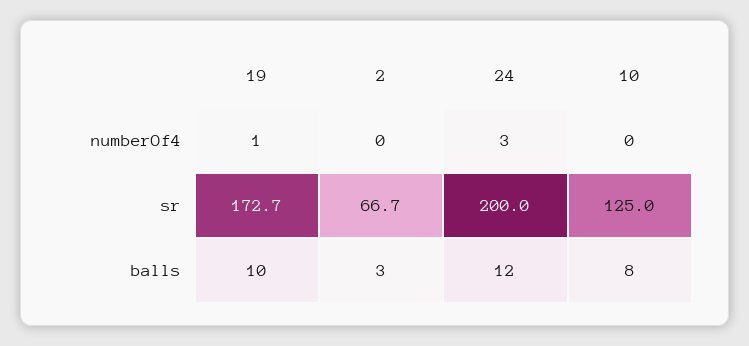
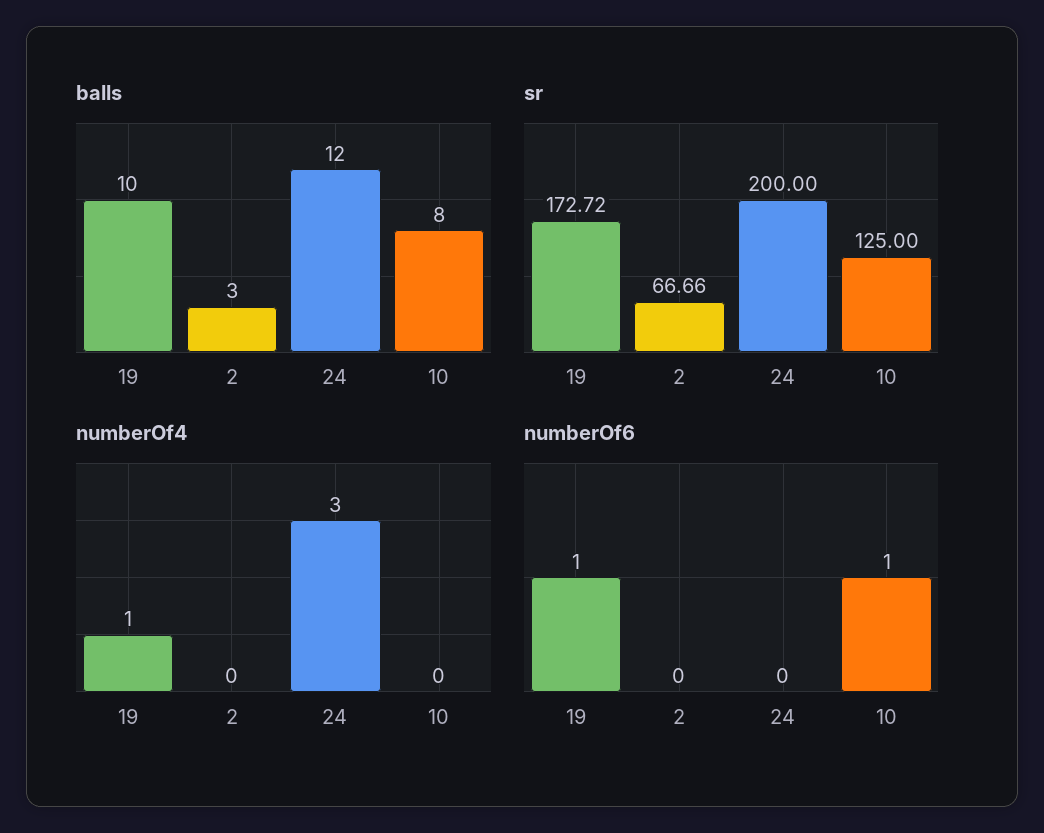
  {
    "numberOf4": {
      "19": 1,
      "2": 0,
      "24": 3,
      "10": 0
    },
    "sr": {
      "19": 172.72,
      "2": 66.66,
      "24": 200,
      "10": 125
    },
    "balls": {
      "19": 10,
      "2": 3,
      "24": 12,
      "10": 8
-   }
+   },
+   "numberOf6": {
+     "19": 1,
+     "2": 0,
+     "24": 0,
+     "10": 1
+   }
  }

